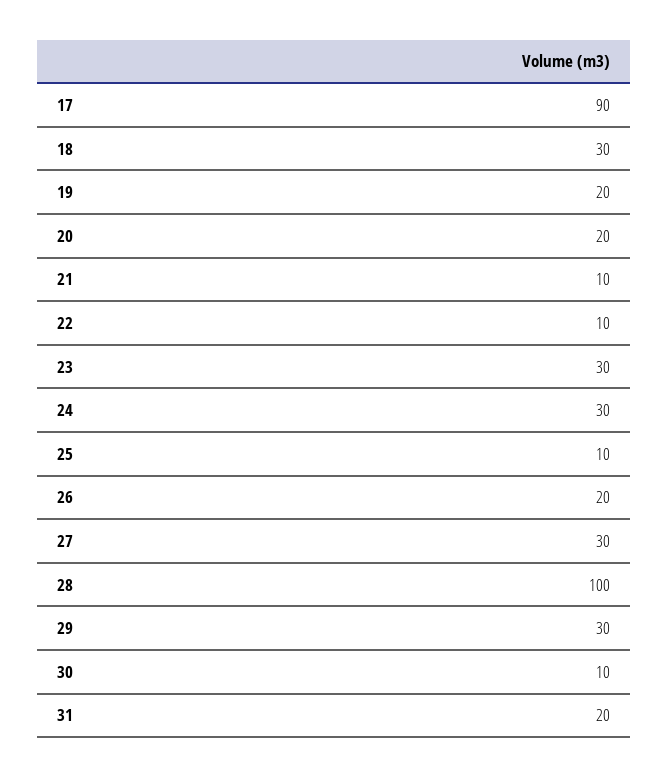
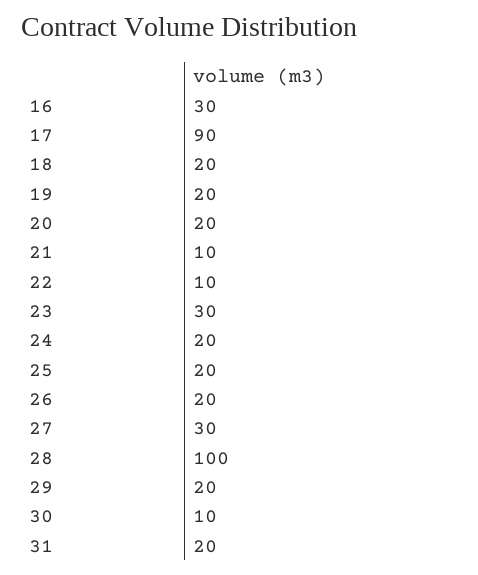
  {
    "17": 90,
-   "18": 30,
+   "18": 20,
    "19": 20,
    "20": 20,
    "21": 10,
    "22": 10,
    "23": 30,
-   "24": 30,
+   "24": 20,
-   "25": 10,
+   "25": 20,
    "26": 20,
    "27": 30,
    "28": 100,
-   "29": 30,
+   "29": 20,
    "30": 10,
-   "31": 20
+   "31": 20,
+   "16": 30
  }

